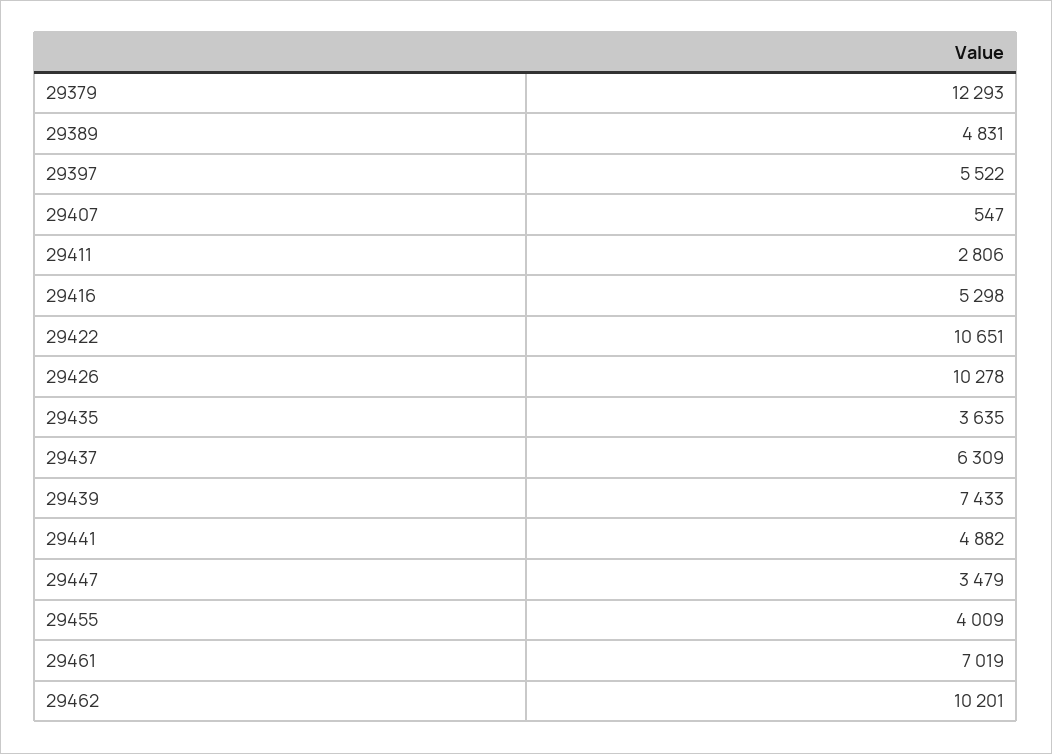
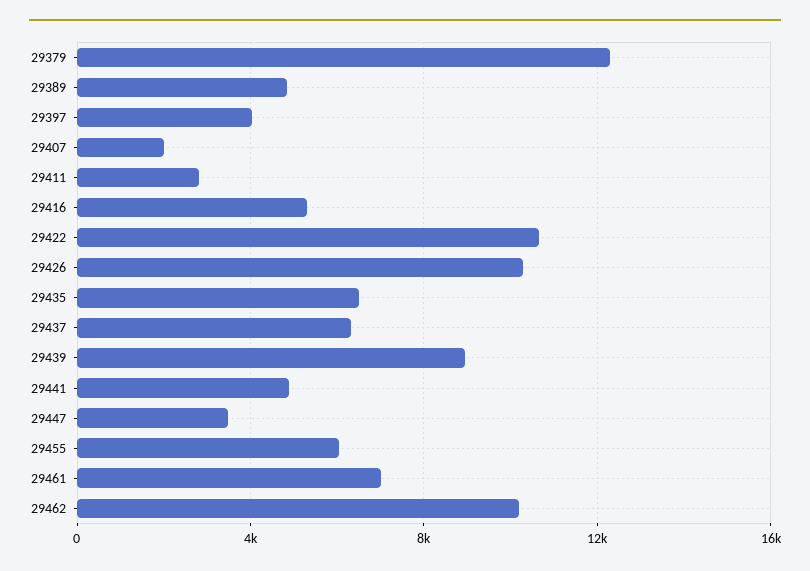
  {
    "29379": 12293,
    "29389": 4831,
-   "29397": 5522,
+   "29397": 4000,
-   "29407": 547,
+   "29407": 2000,
    "29411": 2806,
    "29416": 5298,
    "29422": 10651,
    "29426": 10278,
-   "29435": 3635,
+   "29435": 6500,
    "29437": 6309,
-   "29439": 7433,
+   "29439": 9000,
    "29441": 4882,
    "29447": 3479,
-   "29455": 4009,
+   "29455": 6000,
    "29461": 7019,
    "29462": 10201
  }

